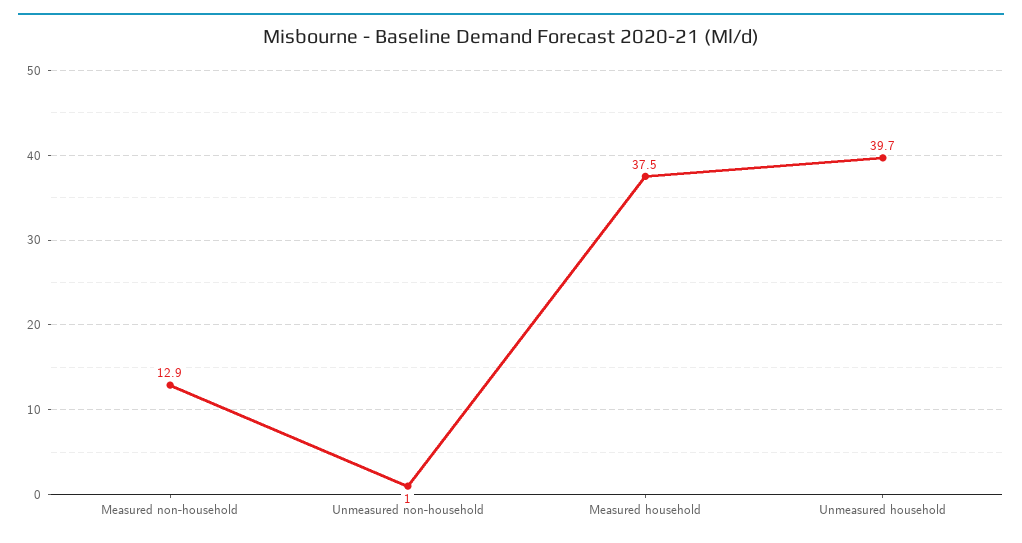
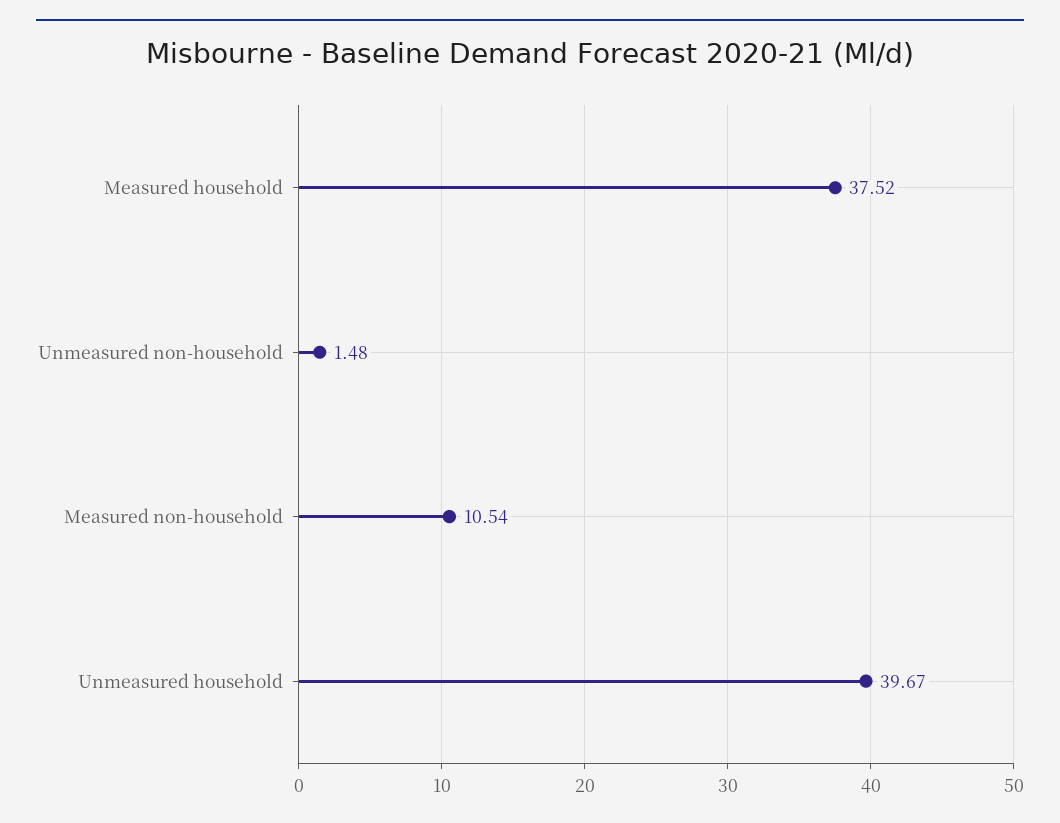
  {
-   "Measured non-household": 12.9,
+   "Measured non-household": 10.54,
-   "Unmeasured non-household": 1,
+   "Unmeasured non-household": 1.48,
    "Measured household": 37.52,
    "Unmeasured household": 39.67
  }

